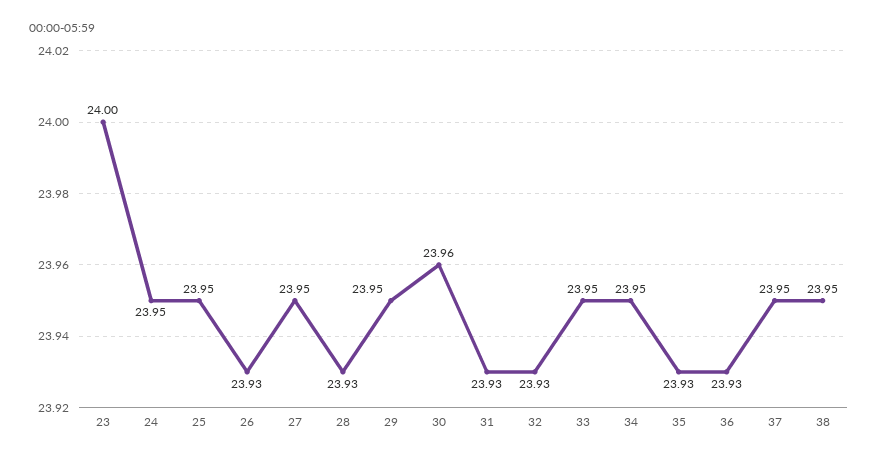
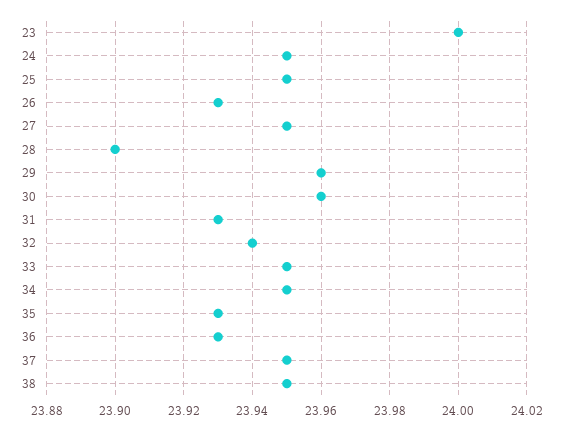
  {
    "23": 24,
    "24": 23.95,
    "25": 23.95,
    "26": 23.93,
    "27": 23.95,
-   "28": 23.93,
+   "28": 23.9,
-   "29": 23.95,
+   "29": 23.96,
    "30": 23.96,
    "31": 23.93,
-   "32": 23.93,
+   "32": 23.94,
    "33": 23.95,
    "34": 23.95,
    "35": 23.93,
    "36": 23.93,
    "37": 23.95,
    "38": 23.95
  }

